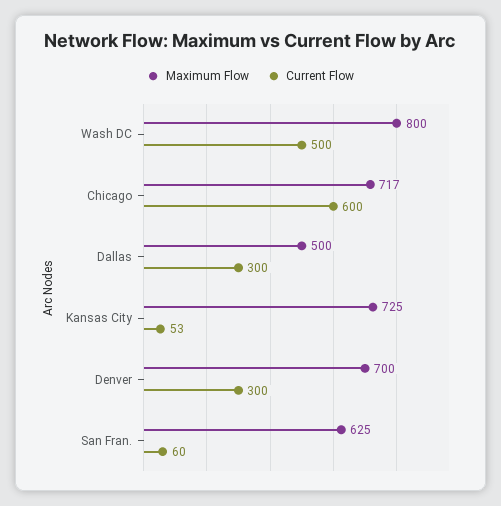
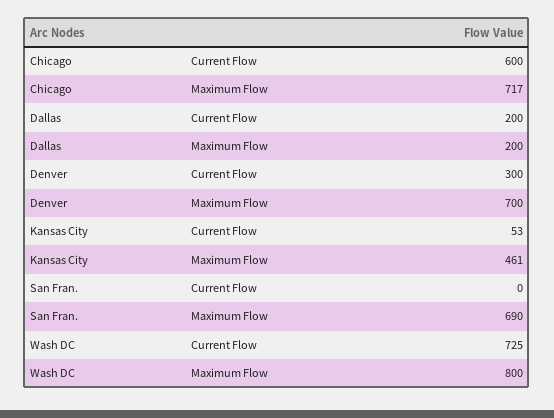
  {
    "Maximum Flow": {
      "Wash DC": 800,
      "Chicago": 717,
-     "Dallas": 500,
+     "Dallas": 200,
-     "Kansas City": 725,
+     "Kansas City": 461,
      "Denver": 700,
-     "San Fran.": 625
+     "San Fran.": 690
    },
    "Current Flow": {
-     "Wash DC": 500,
+     "Wash DC": 725,
      "Chicago": 600,
-     "Dallas": 300,
+     "Dallas": 200,
      "Kansas City": 53,
      "Denver": 300,
-     "San Fran.": 60
+     "San Fran.": 0
    }
  }

